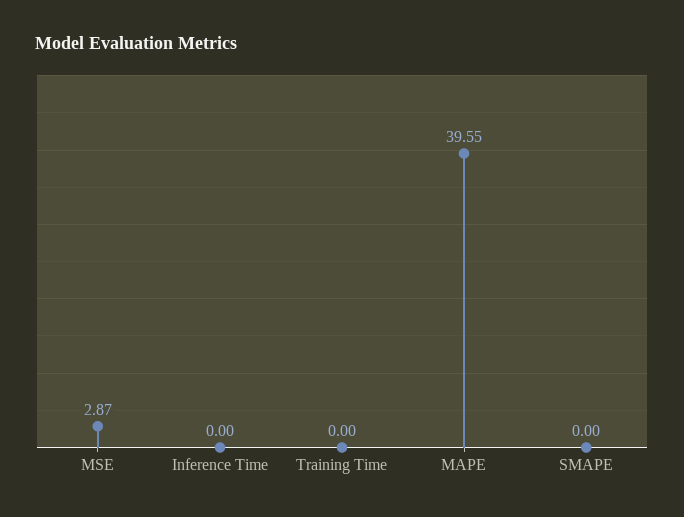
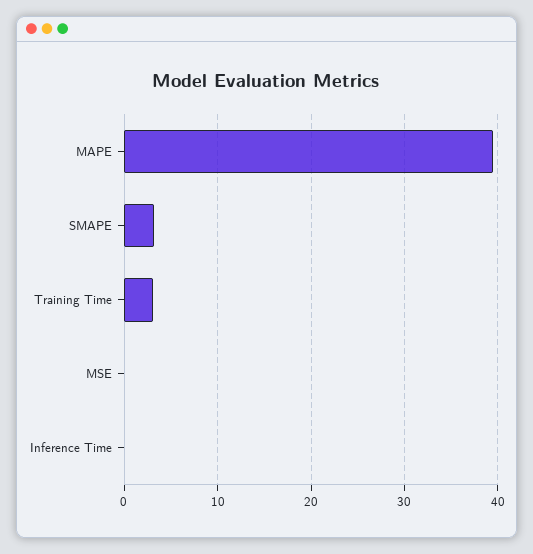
  {
-   "MSE": 2.87,
+   "MSE": 0,
    "Inference Time": 0,
-   "Training Time": 0,
+   "Training Time": 3,
    "MAPE": 39.55,
-   "SMAPE": 0
+   "SMAPE": 3
  }

